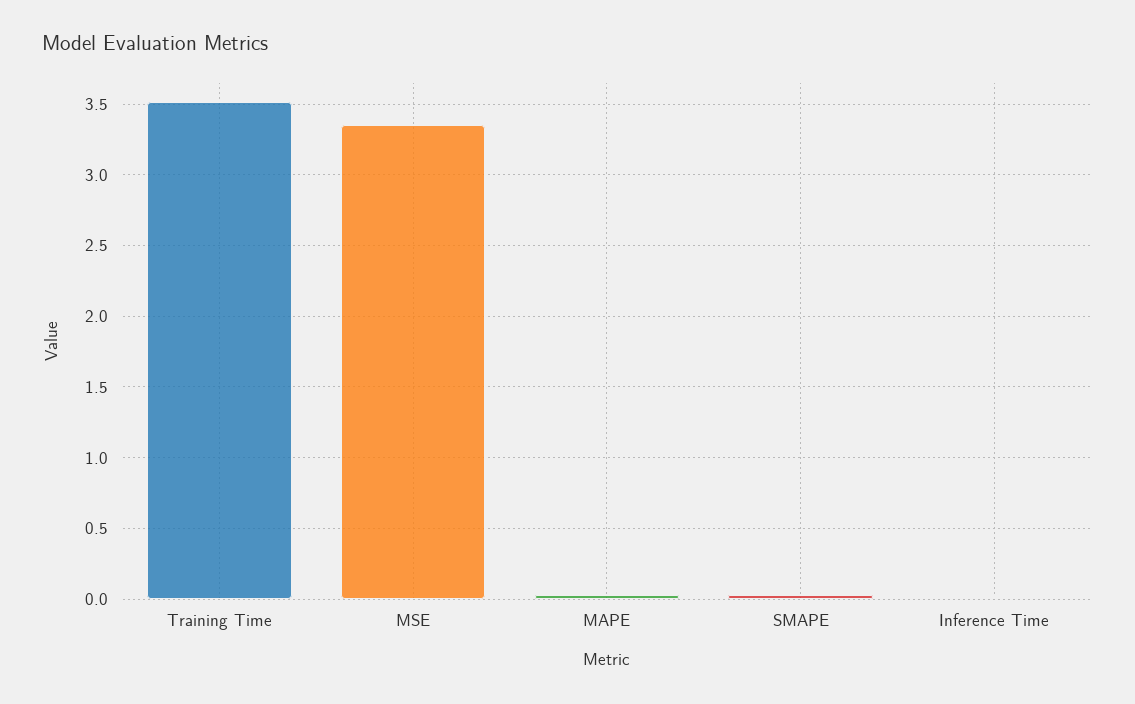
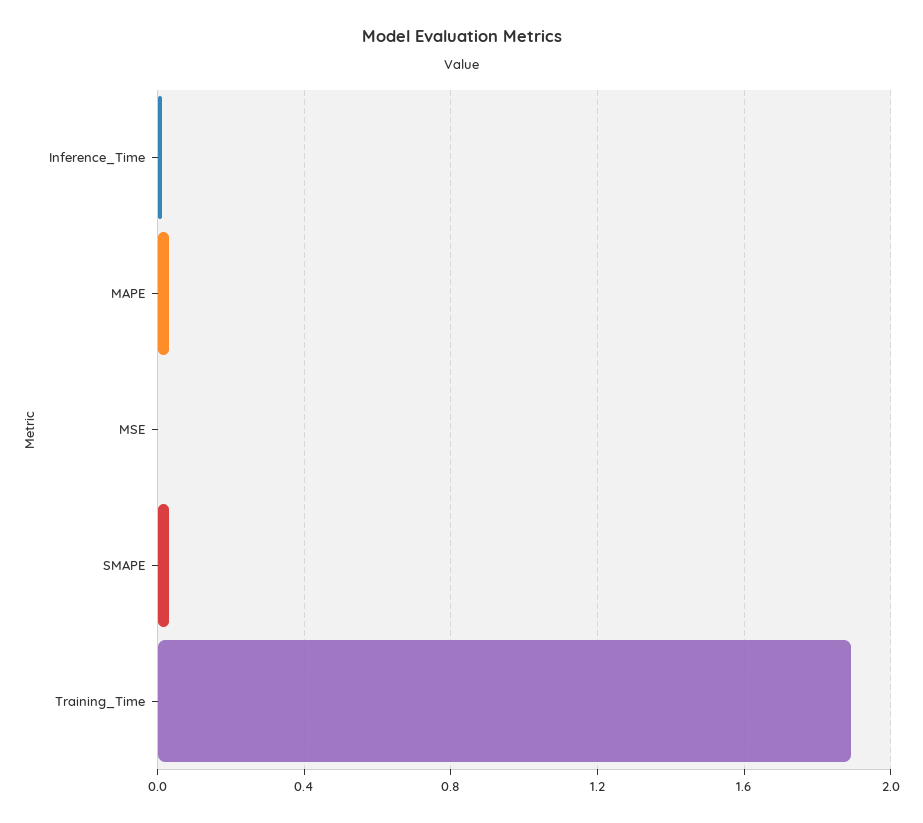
  {
-   "Training Time": 3.5,
+   "Training Time": 1.9,
-   "MSE": 3.35,
+   "MSE": 0,
    "MAPE": 0.05,
    "SMAPE": 0.05,
    "Inference Time": 0
  }

